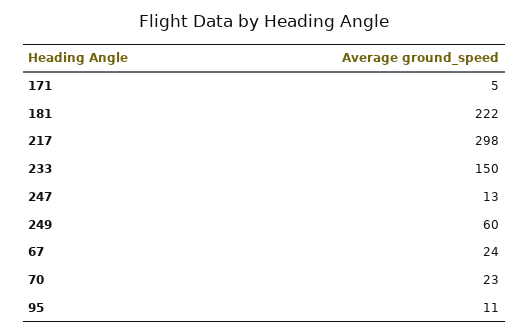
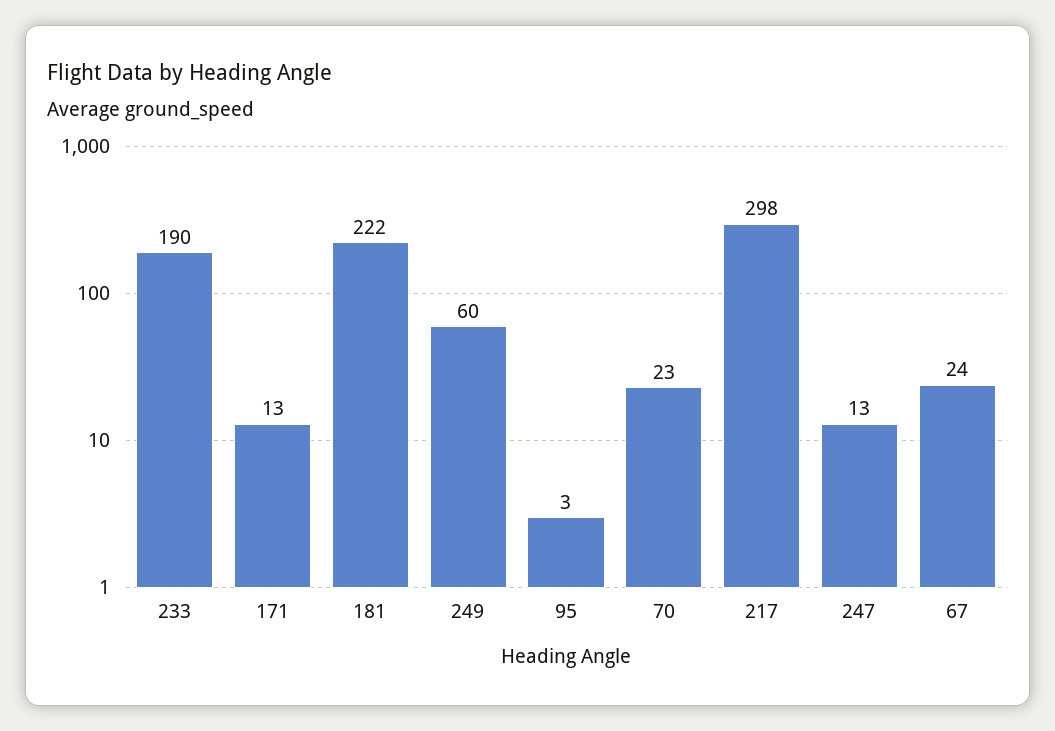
  {
-   "171": 5,
+   "171": 13,
    "181": 222,
    "217": 298,
-   "233": 150,
+   "233": 190,
    "247": 13,
    "249": 60,
    "67": 24,
    "70": 23,
-   "95": 11
+   "95": 3
  }

